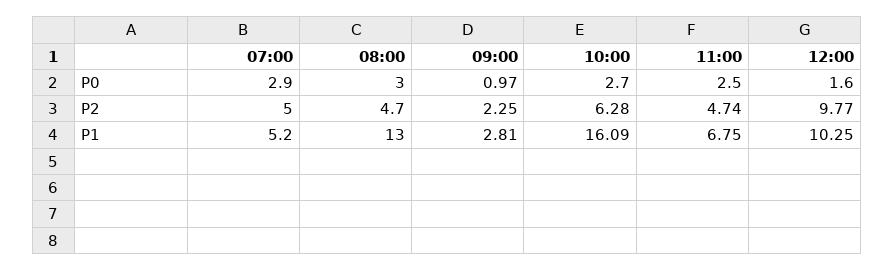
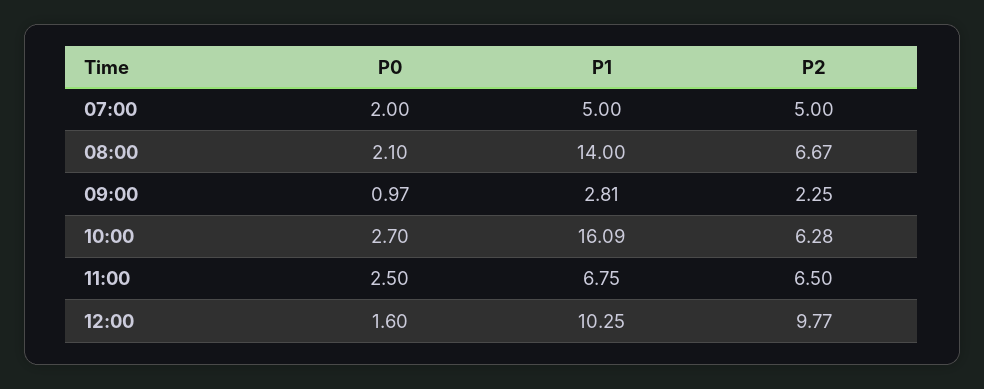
  {
    "07:00": {
-     "P0": 2.9,
+     "P0": 2,
      "P2": 5,
-     "P1": 5.2
+     "P1": 5
    },
    "08:00": {
-     "P0": 3,
+     "P0": 2.1,
-     "P2": 4.7,
+     "P2": 6.67,
-     "P1": 13
+     "P1": 14
    },
    "09:00": {
      "P0": 0.97,
      "P2": 2.25,
      "P1": 2.81
    },
    "10:00": {
      "P0": 2.7,
      "P2": 6.28,
      "P1": 16.09
    },
    "11:00": {
      "P0": 2.5,
-     "P2": 4.74,
+     "P2": 6.5,
      "P1": 6.75
    },
    "12:00": {
      "P0": 1.6,
      "P2": 9.77,
      "P1": 10.25
    }
  }

